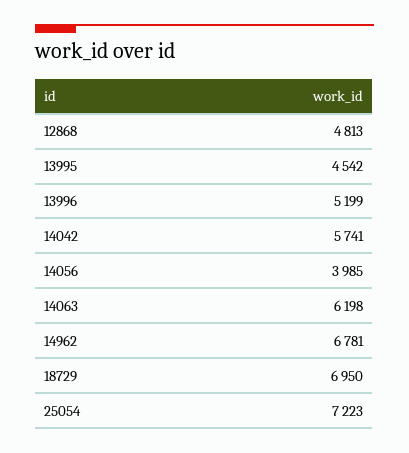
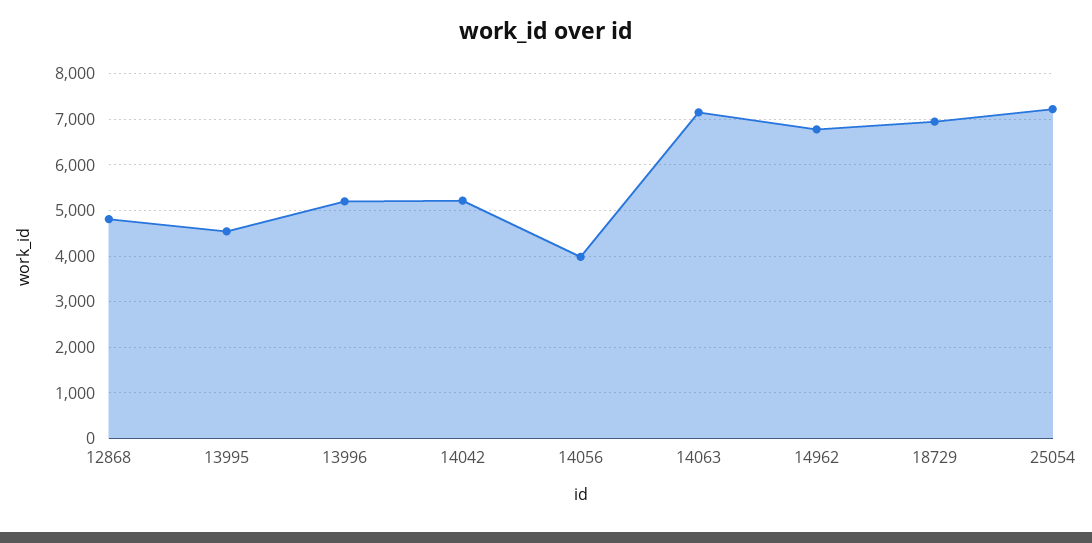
  {
    "12868": 4813,
    "13995": 4542,
    "13996": 5199,
-   "14042": 5741,
+   "14042": 5200,
    "14056": 3985,
-   "14063": 6198,
+   "14063": 7200,
    "14962": 6781,
    "18729": 6950,
    "25054": 7223
  }

